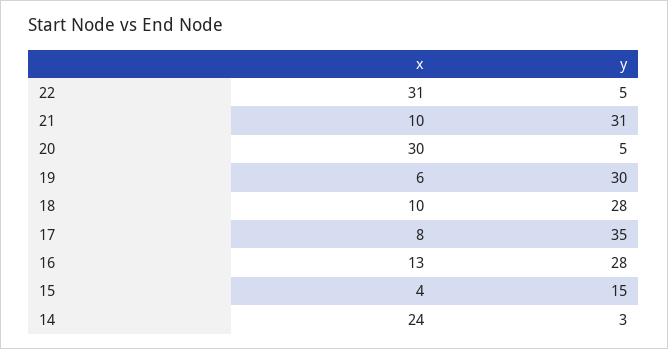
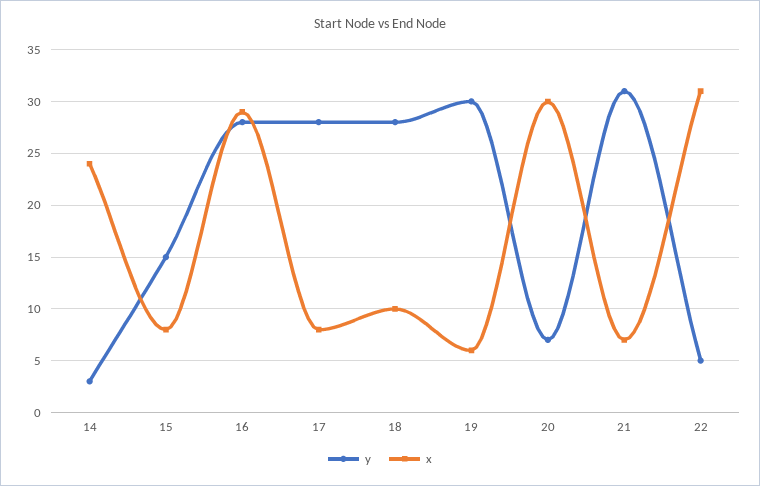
  {
    "x": {
      "22": 31,
-     "21": 10,
+     "21": 7,
      "20": 30,
      "19": 6,
      "18": 10,
      "17": 8,
-     "16": 13,
+     "16": 29,
-     "15": 4,
+     "15": 8,
      "14": 24
    },
    "y": {
      "22": 5,
      "21": 31,
-     "20": 5,
+     "20": 7,
      "19": 30,
      "18": 28,
-     "17": 35,
+     "17": 28,
      "16": 28,
      "15": 15,
      "14": 3
    }
  }

